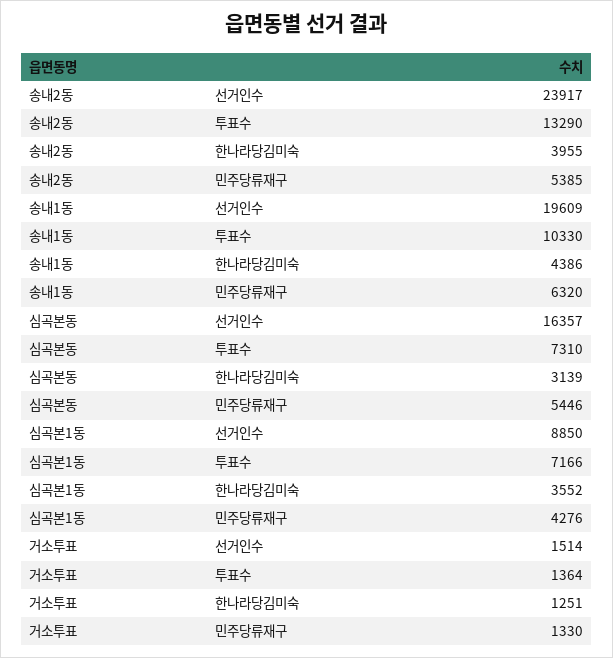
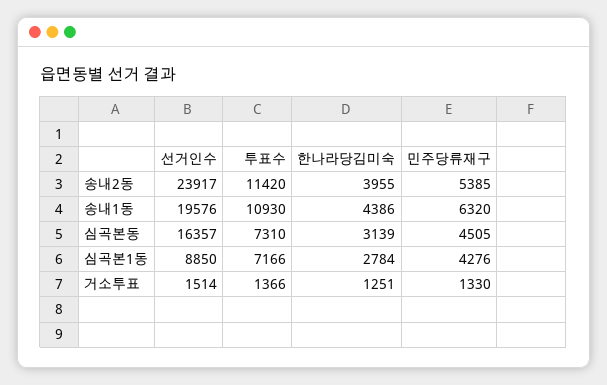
  {
    "송내2동": {
      "선거인수": 23917,
-     "투표수": 13290,
+     "투표수": 11420,
      "한나라당김미숙": 3955,
      "민주당류재구": 5385
    },
    "송내1동": {
-     "선거인수": 19609,
+     "선거인수": 19576,
-     "투표수": 10330,
+     "투표수": 10930,
      "한나라당김미숙": 4386,
      "민주당류재구": 6320
    },
    "심곡본동": {
      "선거인수": 16357,
      "투표수": 7310,
      "한나라당김미숙": 3139,
-     "민주당류재구": 5446
+     "민주당류재구": 4505
    },
    "심곡본1동": {
      "선거인수": 8850,
      "투표수": 7166,
-     "한나라당김미숙": 3552,
+     "한나라당김미숙": 2784,
      "민주당류재구": 4276
    },
    "거소투표": {
      "선거인수": 1514,
-     "투표수": 1364,
+     "투표수": 1366,
      "한나라당김미숙": 1251,
      "민주당류재구": 1330
    }
  }

